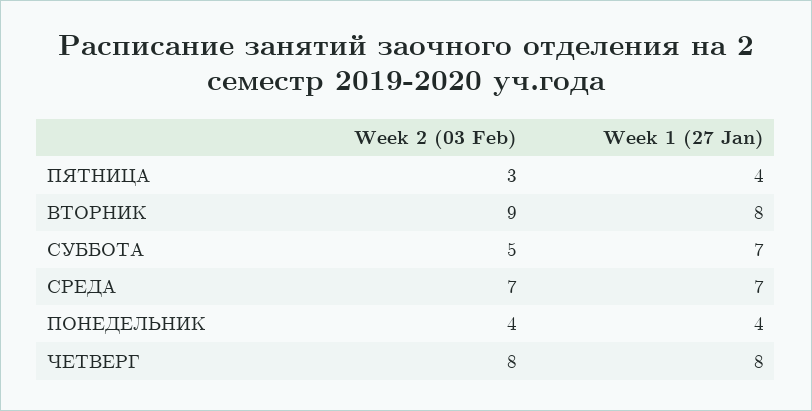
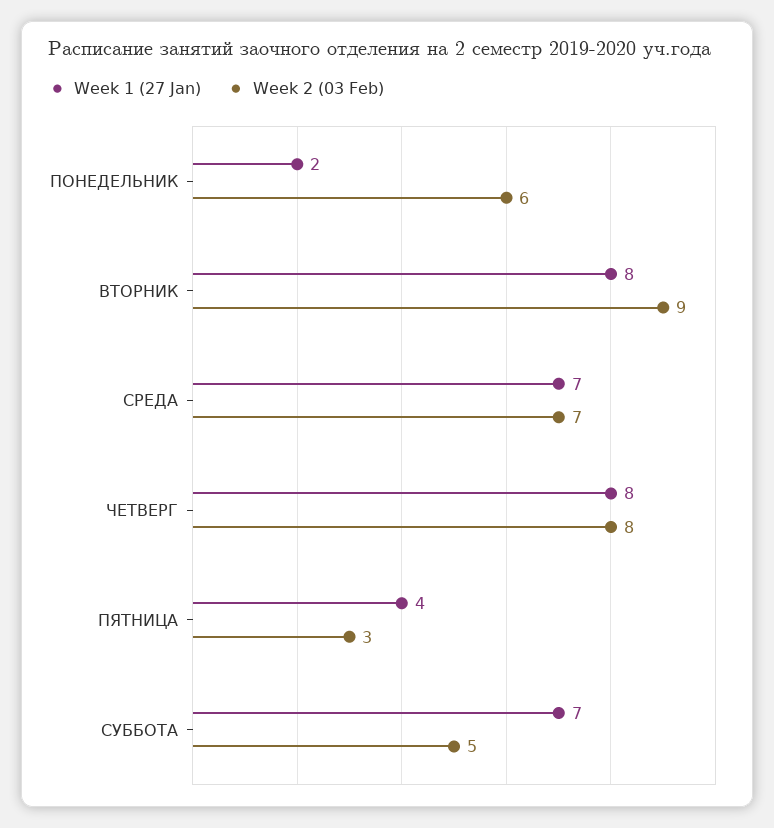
  {
    "Week 2 (03 Feb)": {
      "ПЯТНИЦА": 3,
      "ВТОРНИК": 9,
      "СУББОТА": 5,
      "СРЕДА": 7,
-     "ПОНЕДЕЛЬНИК": 4,
+     "ПОНЕДЕЛЬНИК": 6,
      "ЧЕТВЕРГ": 8
    },
    "Week 1 (27 Jan)": {
      "ПЯТНИЦА": 4,
      "ВТОРНИК": 8,
      "СУББОТА": 7,
      "СРЕДА": 7,
-     "ПОНЕДЕЛЬНИК": 4,
+     "ПОНЕДЕЛЬНИК": 2,
      "ЧЕТВЕРГ": 8
    }
  }

